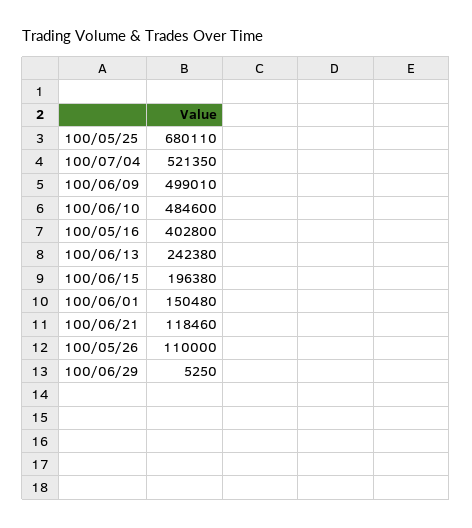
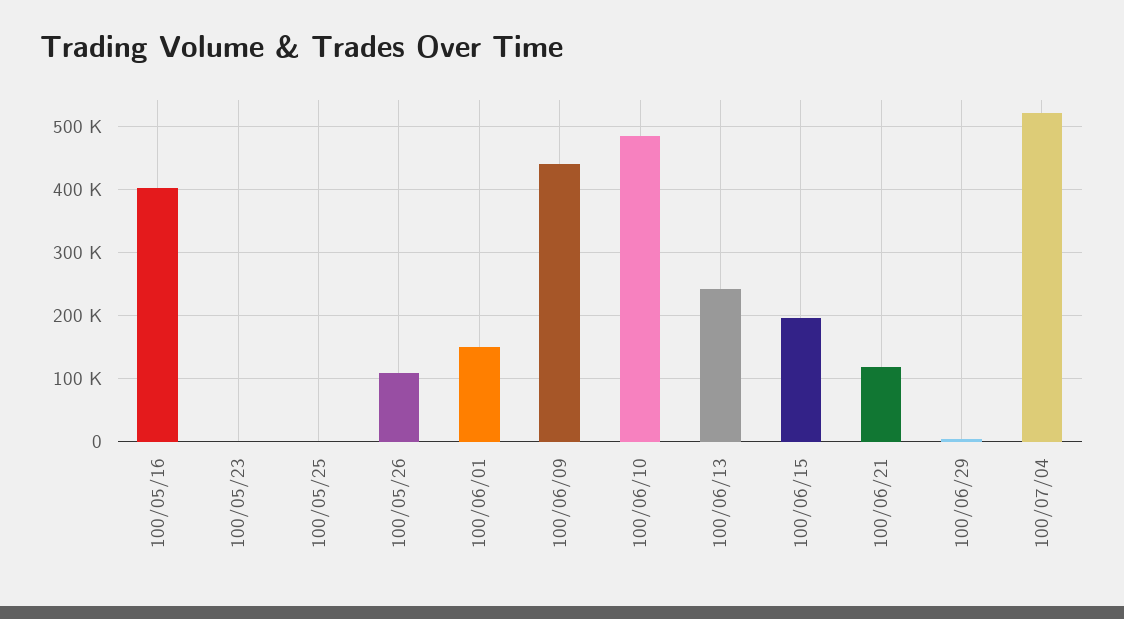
  {
-   "100/05/25": 680110,
+   "100/05/25": 0,
    "100/07/04": 521350,
-   "100/06/09": 499010,
+   "100/06/09": 440000,
    "100/06/10": 484600,
    "100/05/16": 402800,
    "100/06/13": 242380,
    "100/06/15": 196380,
    "100/06/01": 150480,
    "100/06/21": 118460,
    "100/05/26": 110000,
-   "100/06/29": 5250
+   "100/06/29": 5250,
+   "100/05/23": 0
  }

